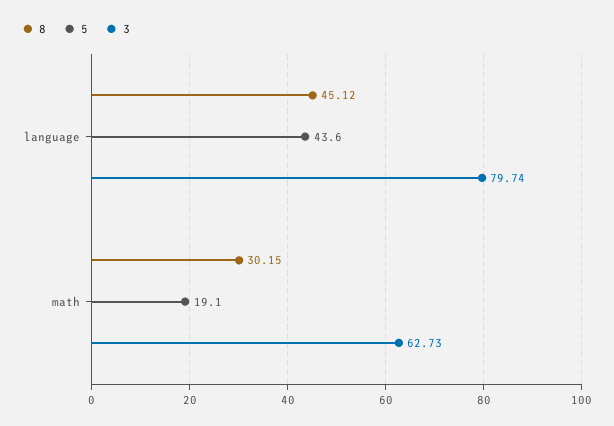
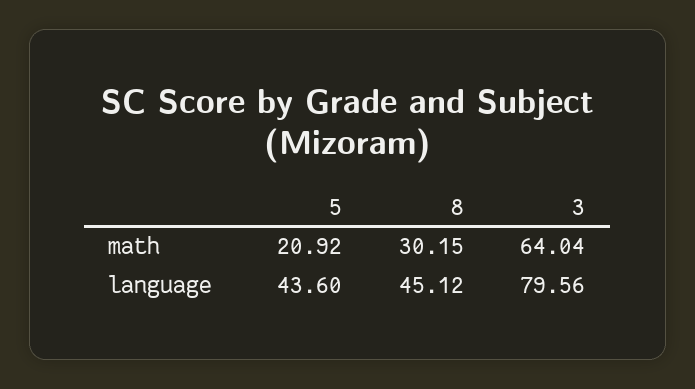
  {
    "8": {
      "language": 45.12,
      "math": 30.15
    },
    "5": {
      "language": 43.6,
-     "math": 19.1
+     "math": 20.92
    },
    "3": {
-     "language": 79.74,
+     "language": 79.56,
-     "math": 62.73
+     "math": 64.04
    }
  }

